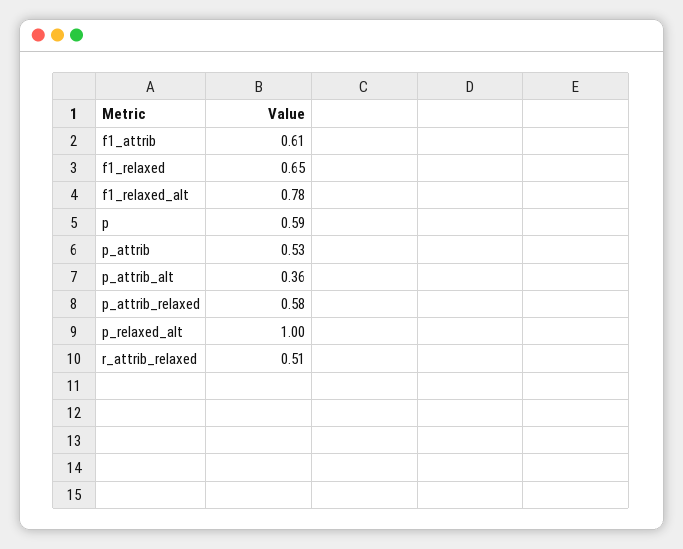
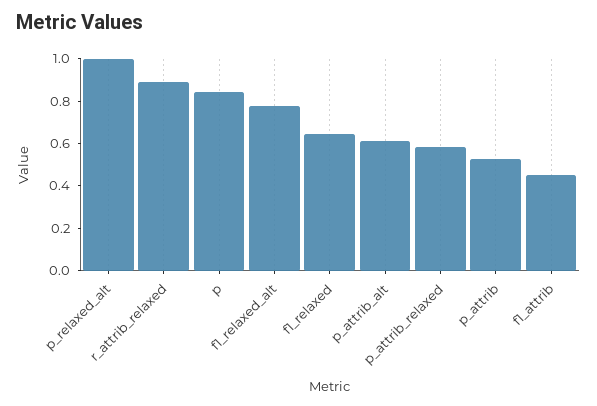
  {
-   "f1_attrib": 0.61,
+   "f1_attrib": 0.45,
    "f1_relaxed": 0.65,
    "f1_relaxed_alt": 0.78,
-   "p": 0.59,
+   "p": 0.85,
    "p_attrib": 0.53,
-   "p_attrib_alt": 0.36,
+   "p_attrib_alt": 0.6,
    "p_attrib_relaxed": 0.58,
    "p_relaxed_alt": 1,
-   "r_attrib_relaxed": 0.51
+   "r_attrib_relaxed": 0.9
  }

